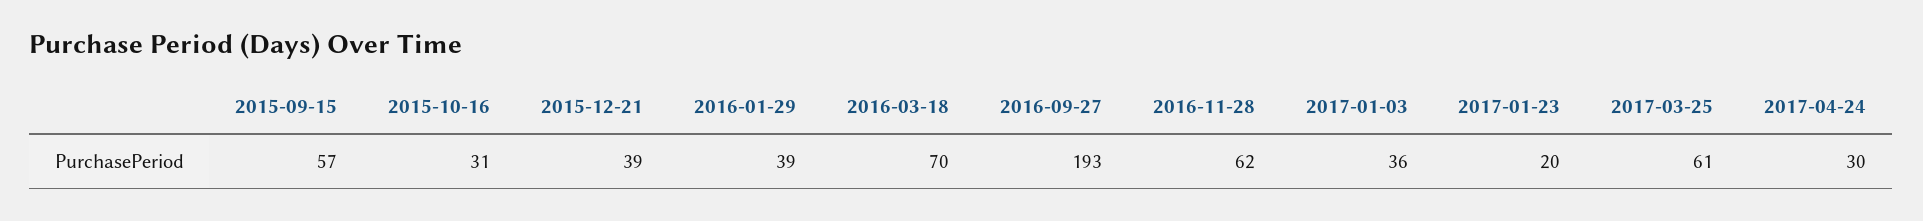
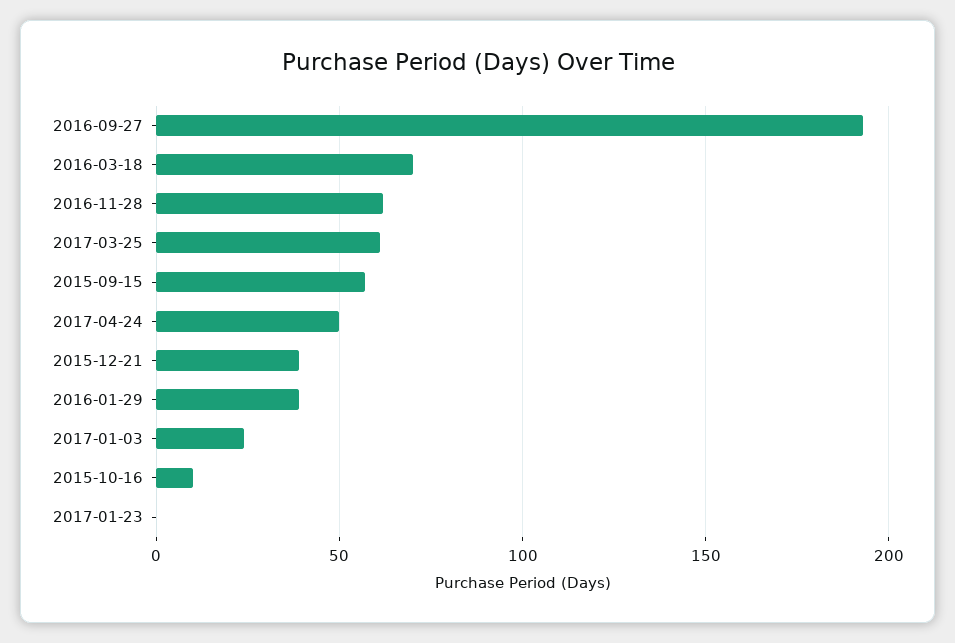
  {
    "2015-09-15": 57,
-   "2015-10-16": 31,
+   "2015-10-16": 10,
    "2015-12-21": 39,
    "2016-01-29": 39,
    "2016-03-18": 70,
    "2016-09-27": 193,
    "2016-11-28": 62,
-   "2017-01-03": 36,
+   "2017-01-03": 25,
-   "2017-01-23": 20,
+   "2017-01-23": 0,
    "2017-03-25": 61,
-   "2017-04-24": 30
+   "2017-04-24": 50
  }

